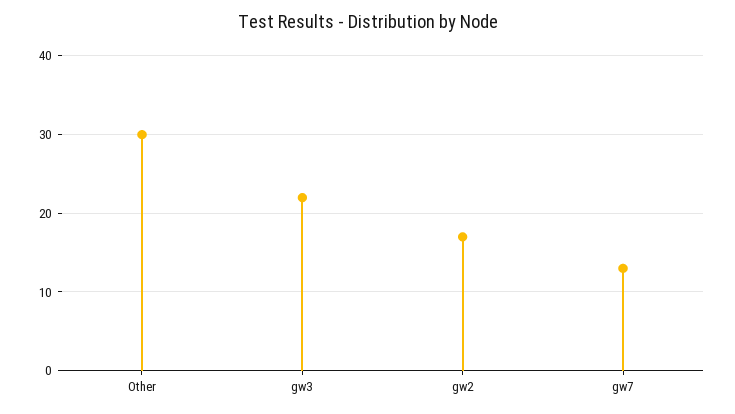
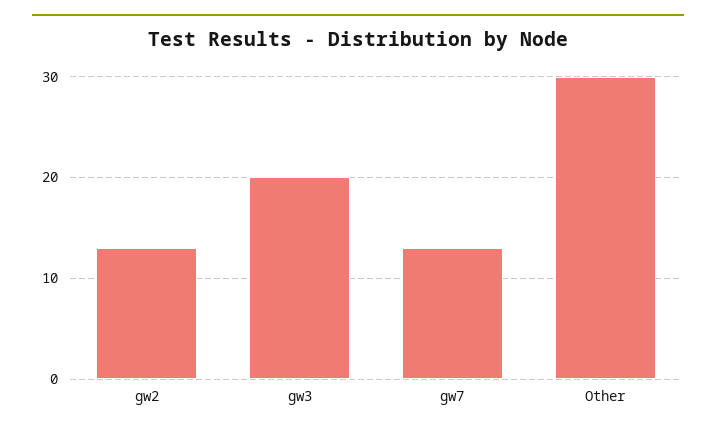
  {
    "Other": 30,
-   "gw3": 22,
+   "gw3": 20,
-   "gw2": 17,
+   "gw2": 13,
    "gw7": 13
  }

